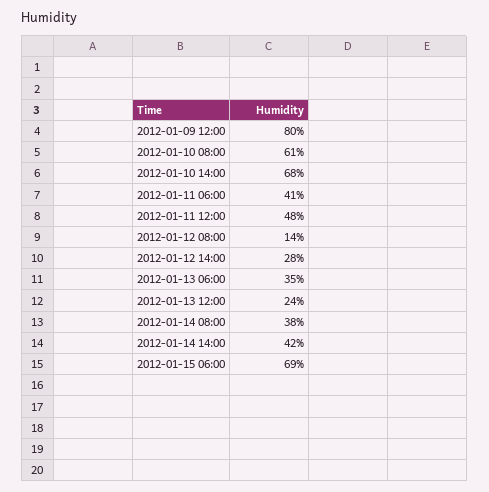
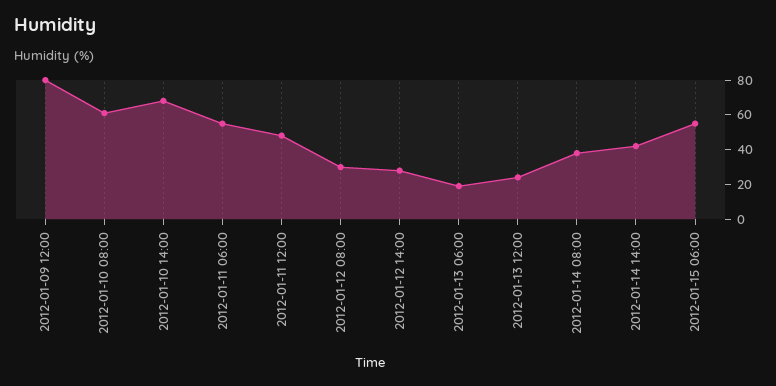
  {
    "2012-01-09 12:00": 80,
    "2012-01-10 08:00": 61,
    "2012-01-10 14:00": 68,
-   "2012-01-11 06:00": 41,
+   "2012-01-11 06:00": 55,
    "2012-01-11 12:00": 48,
-   "2012-01-12 08:00": 14,
+   "2012-01-12 08:00": 30,
    "2012-01-12 14:00": 28,
-   "2012-01-13 06:00": 35,
+   "2012-01-13 06:00": 20,
    "2012-01-13 12:00": 24,
    "2012-01-14 08:00": 38,
    "2012-01-14 14:00": 42,
-   "2012-01-15 06:00": 69
+   "2012-01-15 06:00": 55
  }

